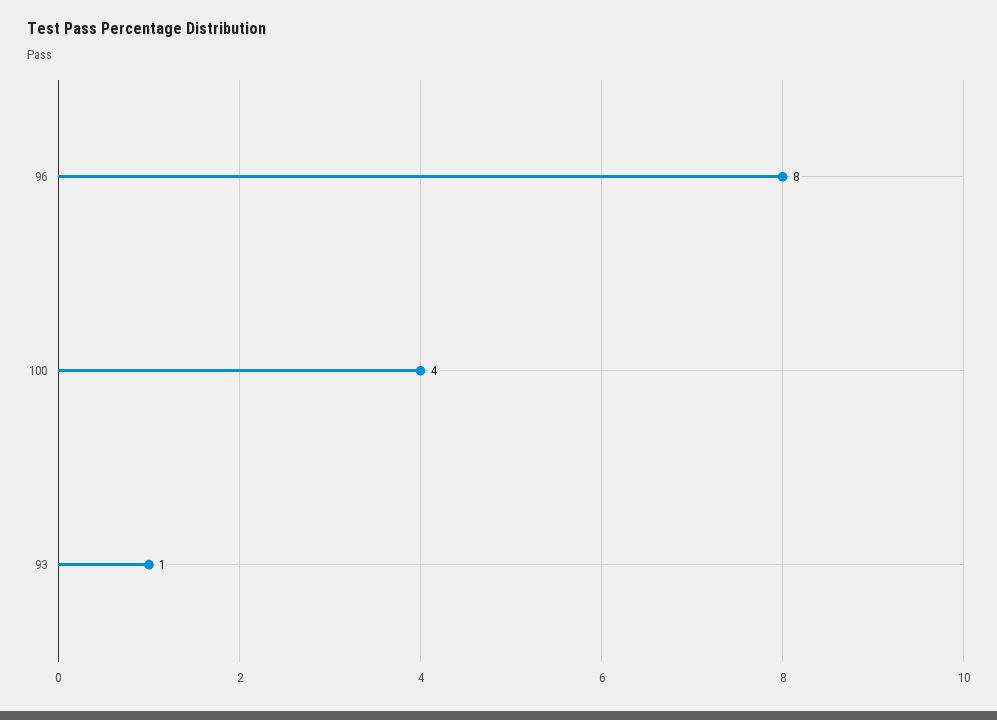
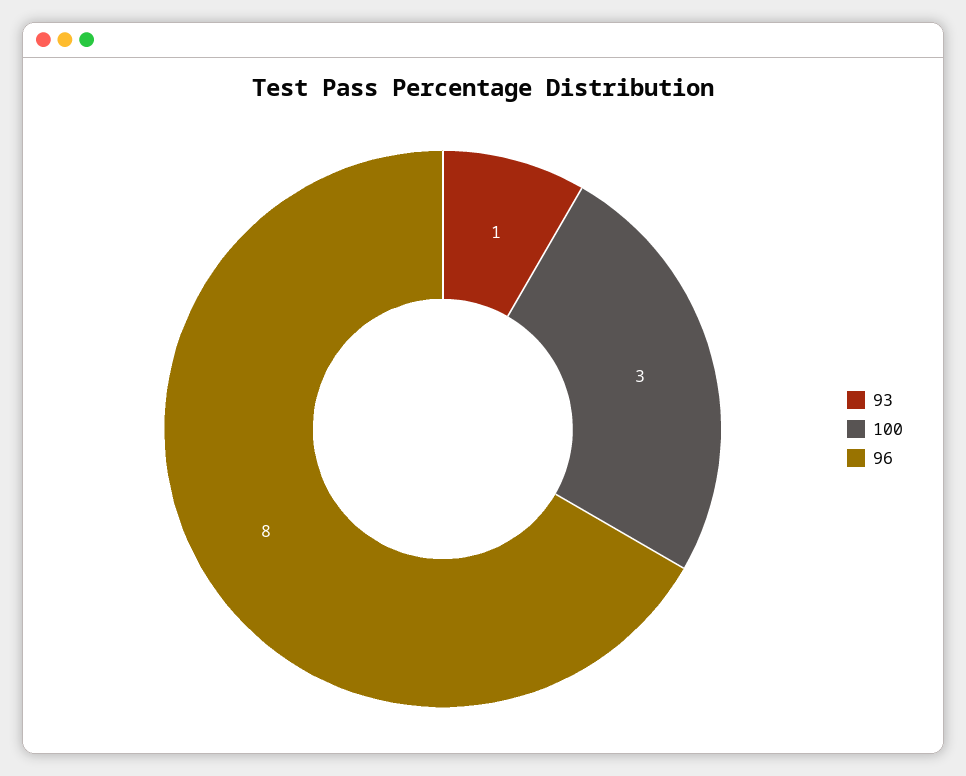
  {
    "96": 8,
-   "100": 4,
+   "100": 3,
    "93": 1
  }

